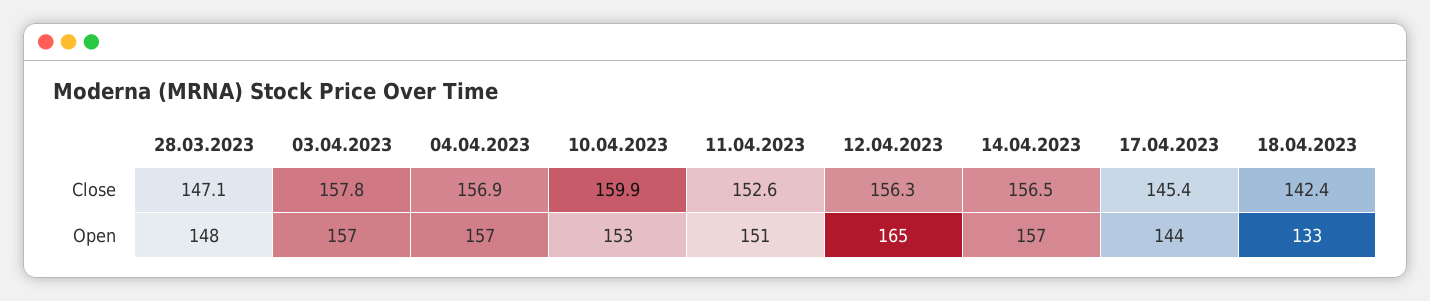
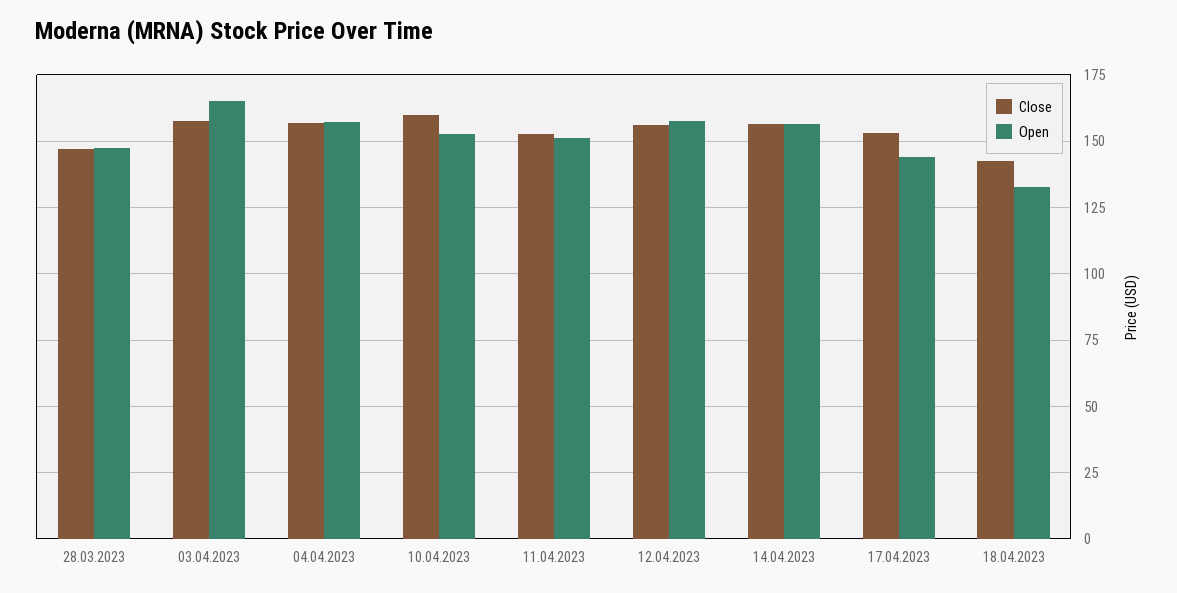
  {
    "Close": {
      "28.03.2023": 147.1,
      "03.04.2023": 157.8,
      "04.04.2023": 156.9,
      "10.04.2023": 159.9,
      "11.04.2023": 152.6,
      "12.04.2023": 156.3,
      "14.04.2023": 156.5,
-     "17.04.2023": 145.4,
+     "17.04.2023": 152.5,
      "18.04.2023": 142.4
    },
    "Open": {
      "28.03.2023": 148,
-     "03.04.2023": 157,
+     "03.04.2023": 165,
      "04.04.2023": 157,
      "10.04.2023": 153,
      "11.04.2023": 151,
-     "12.04.2023": 165,
+     "12.04.2023": 157.5,
      "14.04.2023": 157,
      "17.04.2023": 144,
      "18.04.2023": 133
    }
  }

